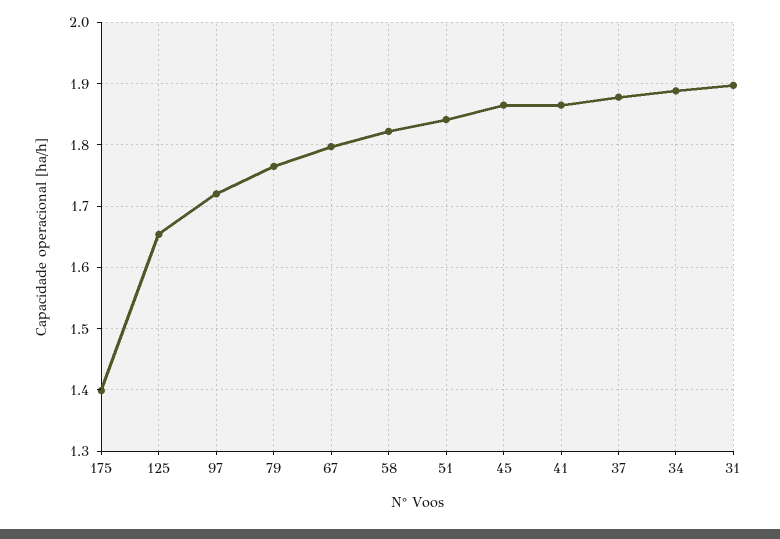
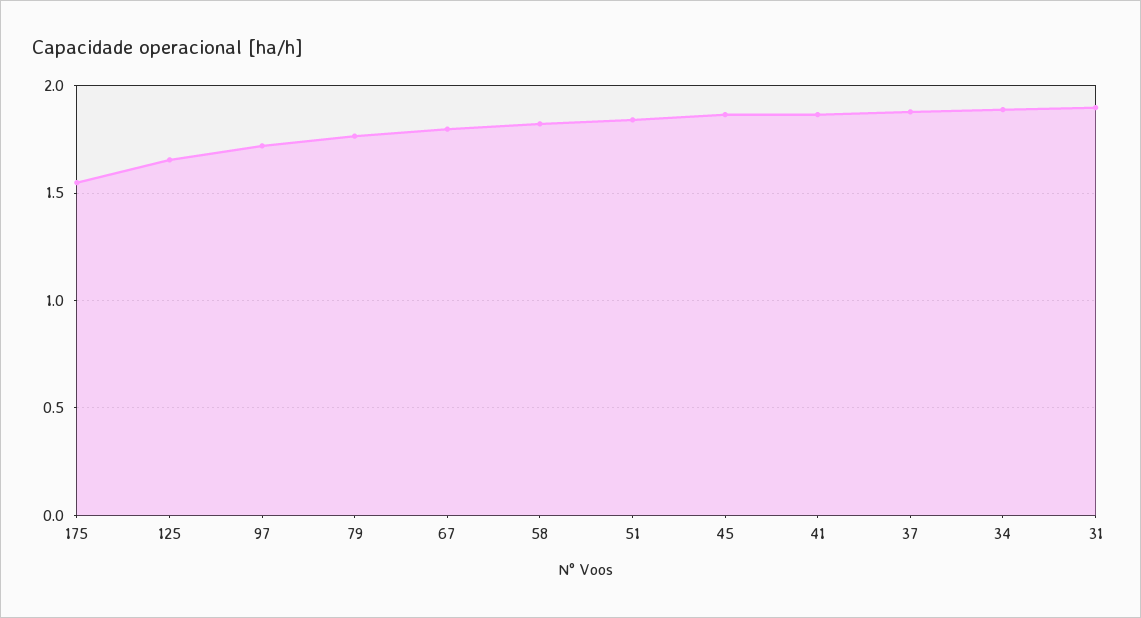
  {
-   "175": 1.4,
+   "175": 1.55,
    "125": 1.65,
    "97": 1.72,
    "79": 1.77,
    "67": 1.8,
    "58": 1.82,
    "51": 1.84,
    "45": 1.87,
    "41": 1.87,
    "37": 1.88,
    "34": 1.89,
    "31": 1.9
  }

